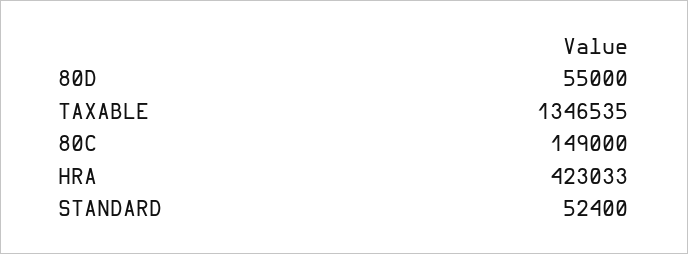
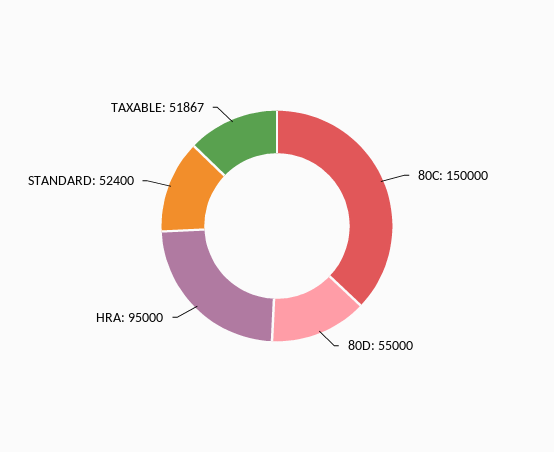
  {
    "80D": 55000,
-   "TAXABLE": 1346535,
+   "TAXABLE": 51867,
-   "80C": 149000,
+   "80C": 150000,
-   "HRA": 423033,
+   "HRA": 95000,
    "STANDARD": 52400
  }

